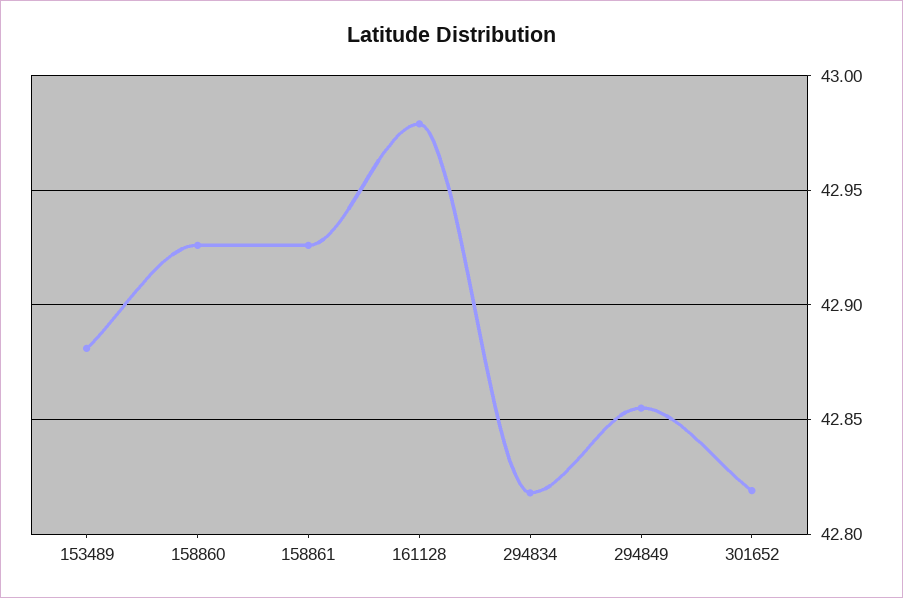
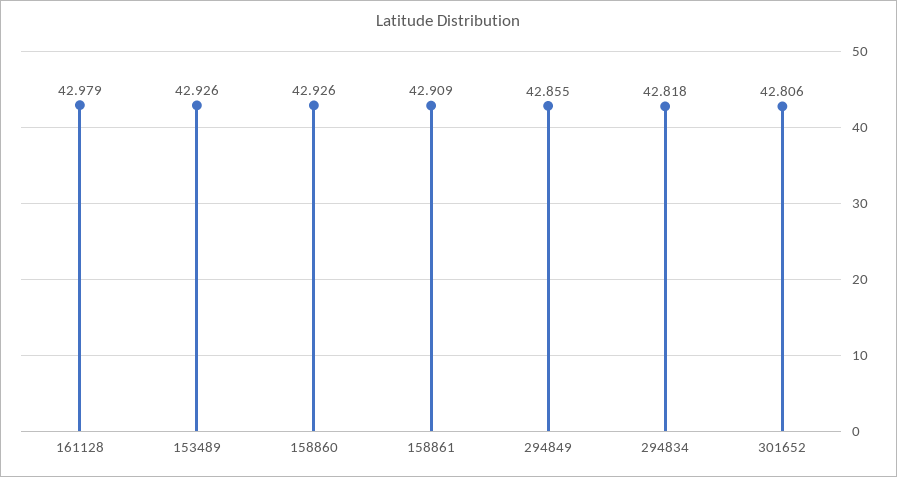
  {
-   "153489": 42.88,
+   "153489": 42.926,
    "158860": 42.926,
-   "158861": 42.925,
+   "158861": 42.909,
    "161128": 42.979,
    "294834": 42.818,
    "294849": 42.855,
-   "301652": 42.82
+   "301652": 42.806
  }

